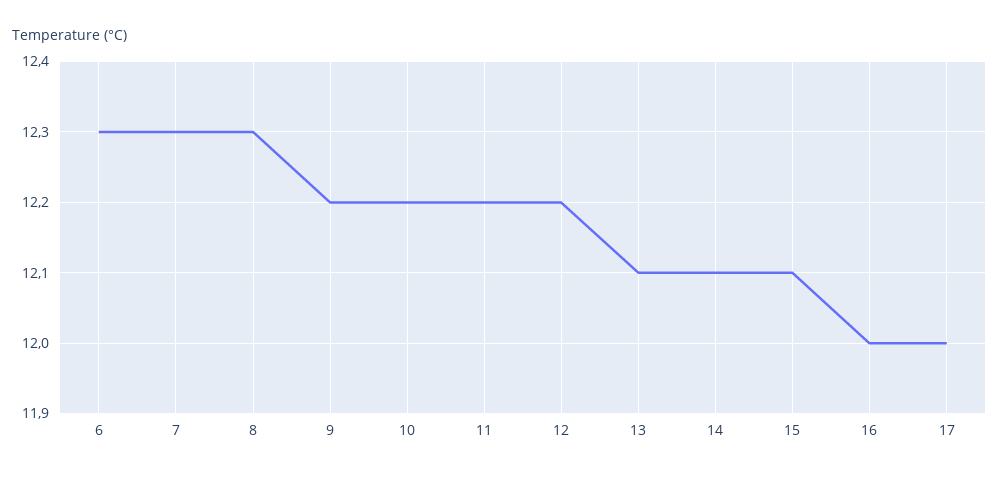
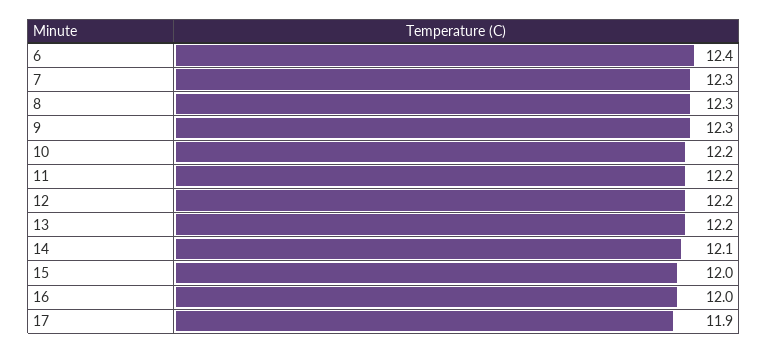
  {
-   "6": 12.3,
+   "6": 12.4,
    "7": 12.3,
    "8": 12.3,
-   "9": 12.2,
+   "9": 12.3,
    "10": 12.2,
    "11": 12.2,
    "12": 12.2,
-   "13": 12.1,
+   "13": 12.2,
    "14": 12.1,
-   "15": 12.1,
+   "15": 12,
    "16": 12,
-   "17": 12
+   "17": 11.9
  }

